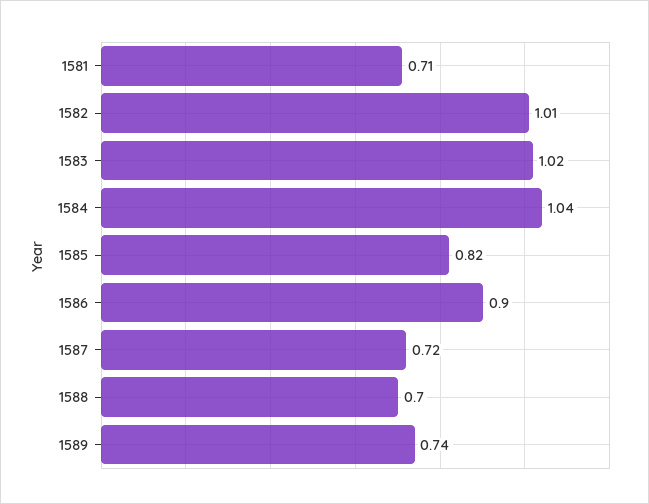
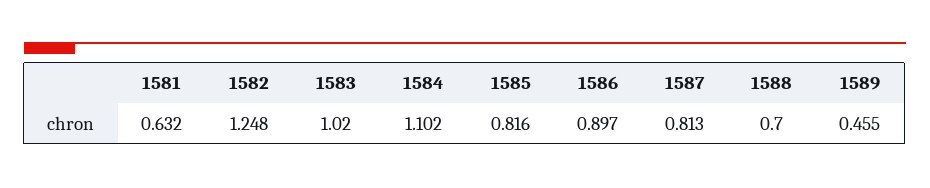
  {
-   "1581": 0.71,
+   "1581": 0.632,
-   "1582": 1.01,
+   "1582": 1.248,
    "1583": 1.02,
-   "1584": 1.04,
+   "1584": 1.102,
    "1585": 0.816,
    "1586": 0.897,
-   "1587": 0.72,
+   "1587": 0.813,
    "1588": 0.7,
-   "1589": 0.74
+   "1589": 0.455
  }

